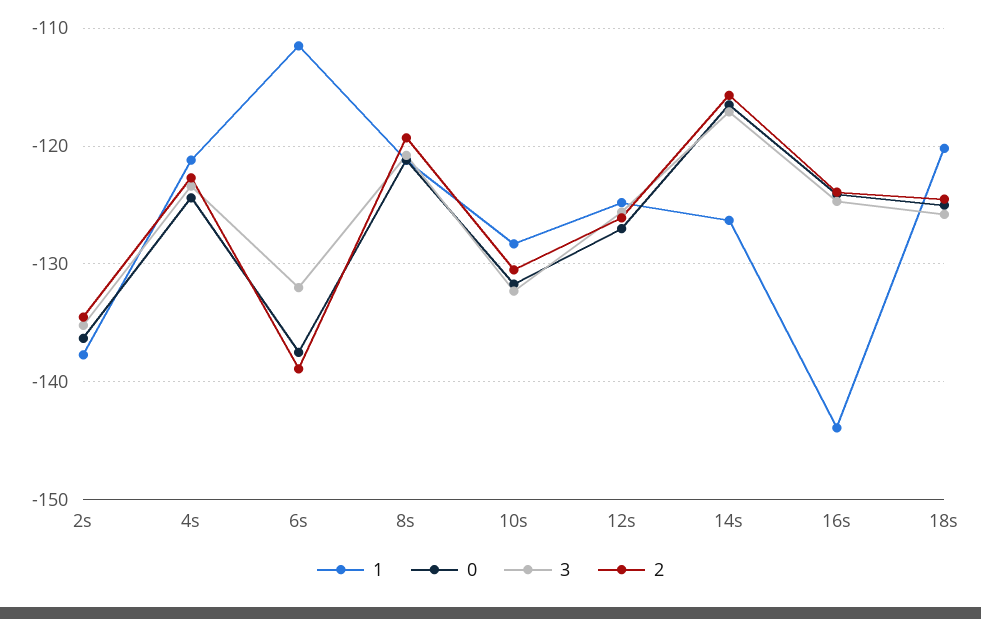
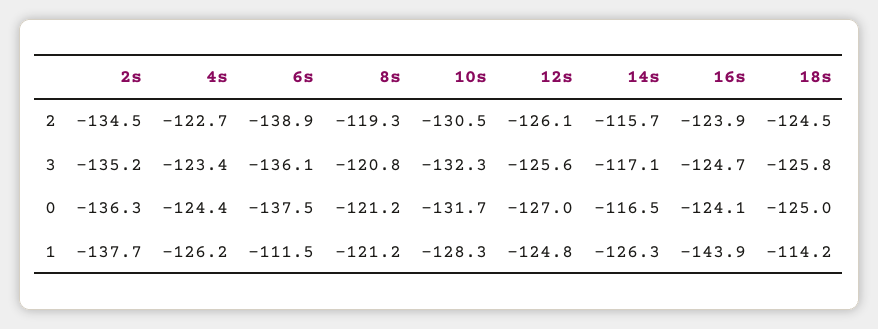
  {
    "1": {
      "2s": -137.7,
-     "4s": -121,
+     "4s": -126.2,
      "6s": -111.5,
      "8s": -121.2,
      "10s": -128.3,
      "12s": -124.8,
      "14s": -126.3,
      "16s": -143.9,
-     "18s": -120
+     "18s": -114.2
    },
    "0": {
      "2s": -136.3,
      "4s": -124.4,
      "6s": -137.5,
      "8s": -121.2,
      "10s": -131.7,
      "12s": -127,
      "14s": -116.5,
      "16s": -124.1,
      "18s": -125
    },
    "3": {
      "2s": -135.2,
      "4s": -123.4,
-     "6s": -132,
+     "6s": -136.1,
      "8s": -120.8,
      "10s": -132.3,
      "12s": -125.6,
      "14s": -117.1,
      "16s": -124.7,
      "18s": -125.8
    },
    "2": {
      "2s": -134.5,
      "4s": -122.7,
      "6s": -138.9,
      "8s": -119.3,
      "10s": -130.5,
      "12s": -126.1,
      "14s": -115.7,
      "16s": -123.9,
      "18s": -124.5
    }
  }

